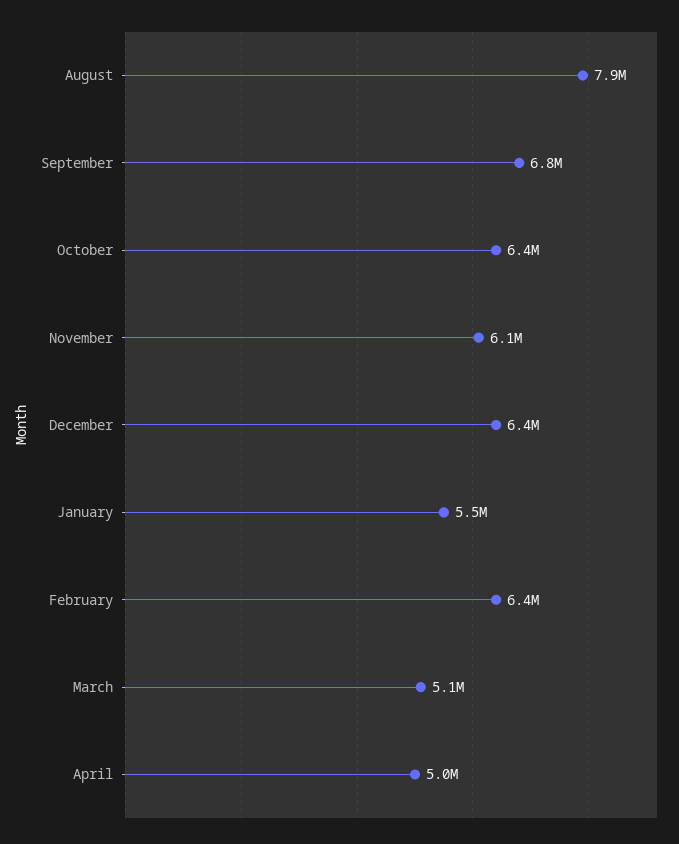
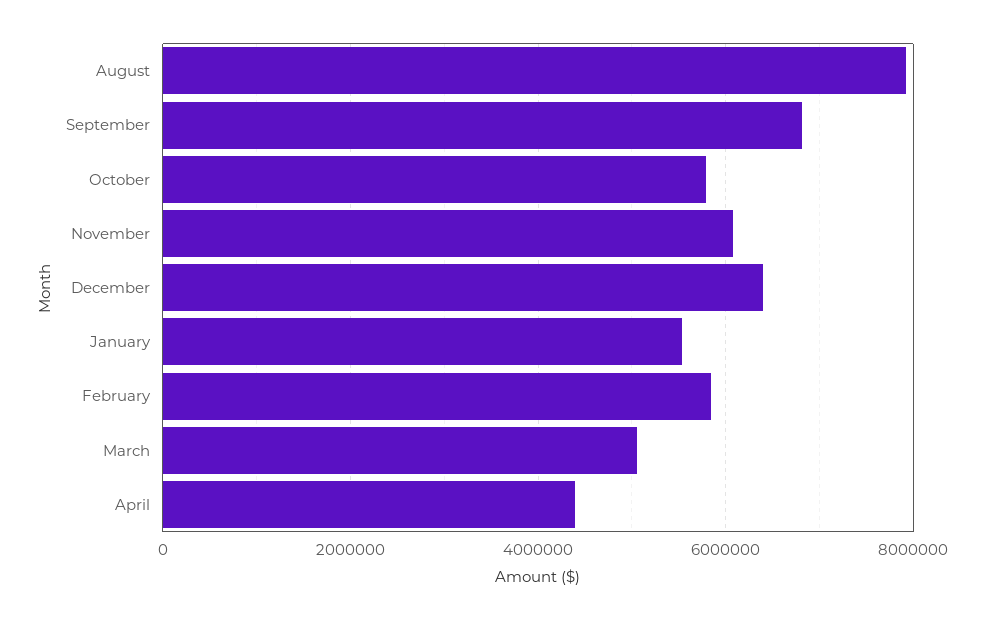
  {
    "August": 7900000,
    "September": 6800000,
-   "October": 6400000,
+   "October": 5800000,
    "November": 6100000,
    "December": 6400000,
    "January": 5500000,
-   "February": 6400000,
+   "February": 5800000,
    "March": 5100000,
-   "April": 5000000
+   "April": 4400000
  }

